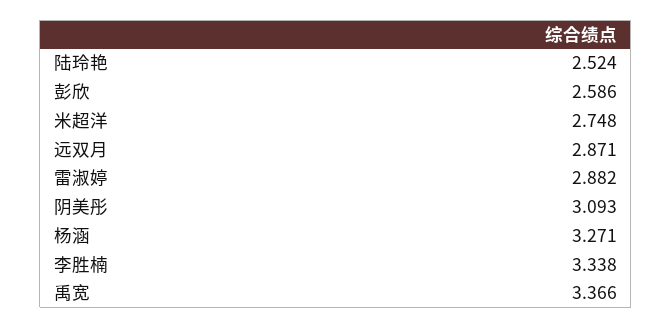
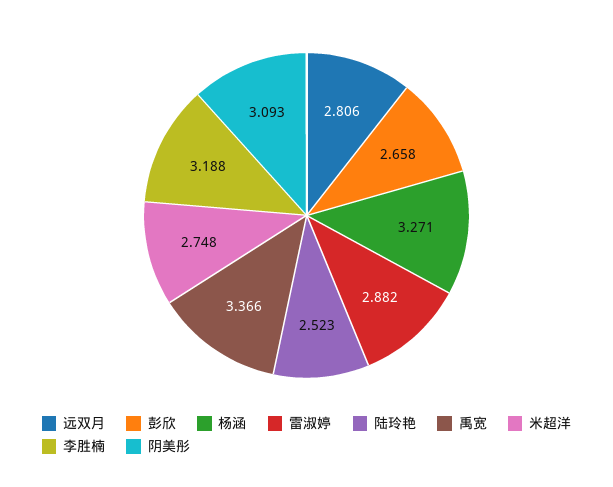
  {
-   "陆玲艳": 2.524,
+   "陆玲艳": 2.523,
-   "彭欣": 2.586,
+   "彭欣": 2.658,
    "米超洋": 2.748,
-   "远双月": 2.871,
+   "远双月": 2.806,
    "雷淑婷": 2.882,
    "阴美彤": 3.093,
    "杨涵": 3.271,
-   "李胜楠": 3.338,
+   "李胜楠": 3.188,
    "禹宽": 3.366
  }

